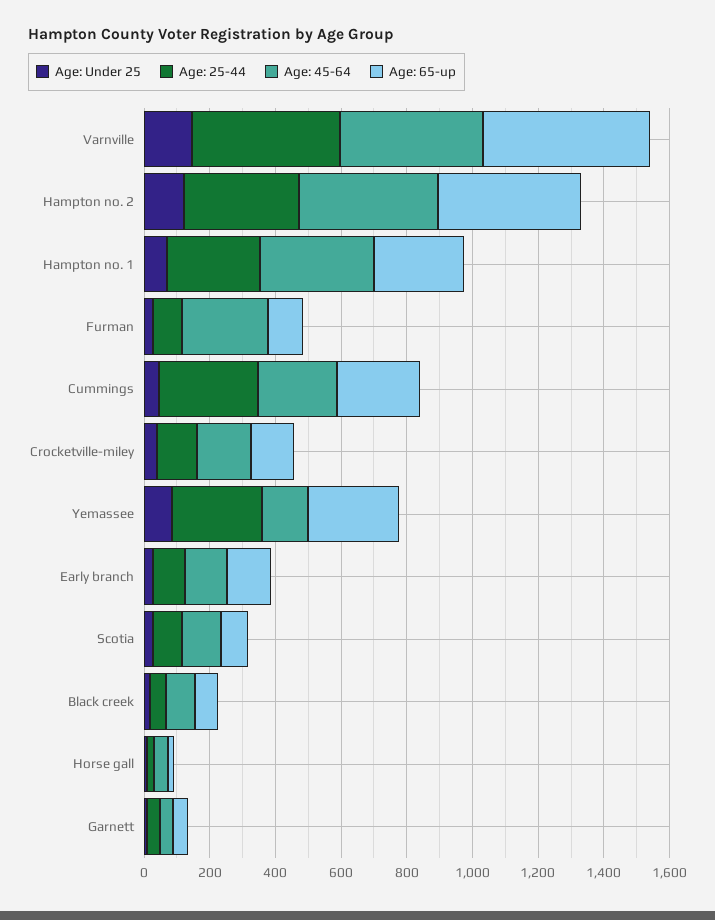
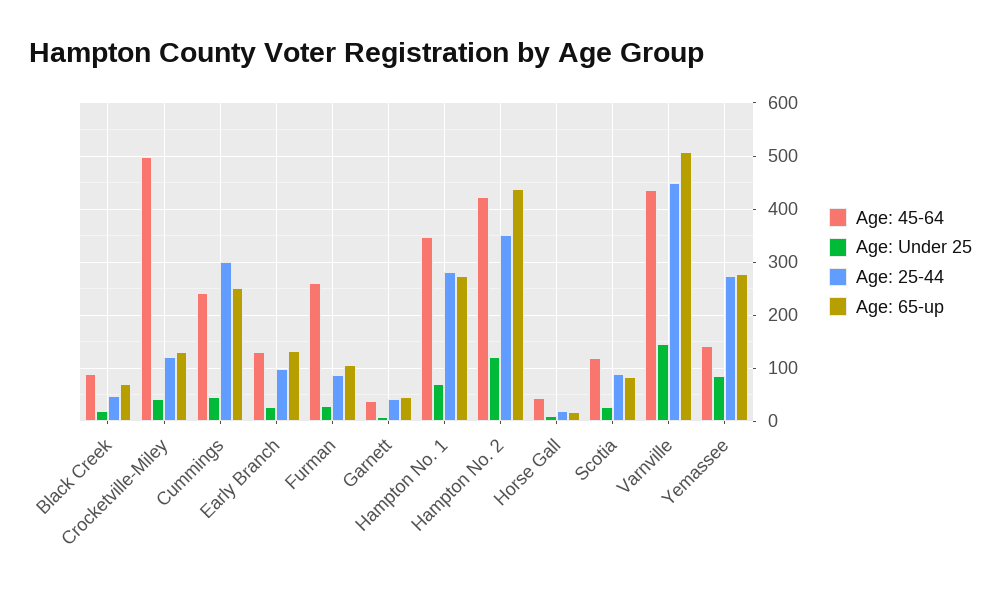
  {
    "Age: Under 25": {
      "Varnville": 140,
      "Hampton no. 2": 120,
      "Hampton no. 1": 80,
      "Furman": 20,
      "Cummings": 40,
      "Crocketville-miley": 40,
      "Yemassee": 80,
      "Early branch": 20,
      "Scotia": 20,
      "Black creek": 20,
      "Horse gall": 0,
      "Garnett": 0
    },
    "Age: 25-44": {
      "Varnville": 460,
      "Hampton no. 2": 360,
      "Hampton no. 1": 280,
      "Furman": 80,
      "Cummings": 300,
      "Crocketville-miley": 120,
      "Yemassee": 280,
      "Early branch": 100,
      "Scotia": 80,
      "Black creek": 40,
      "Horse gall": 20,
      "Garnett": 40
    },
    "Age: 45-64": {
      "Varnville": 440,
      "Hampton no. 2": 420,
      "Hampton no. 1": 340,
      "Furman": 260,
      "Cummings": 240,
-     "Crocketville-miley": 150,
+     "Crocketville-miley": 500,
      "Yemassee": 140,
      "Early branch": 140,
      "Scotia": 120,
      "Black creek": 80,
      "Horse gall": 40,
      "Garnett": 40
    },
    "Age: 65-up": {
      "Varnville": 500,
      "Hampton no. 2": 440,
      "Hampton no. 1": 280,
      "Furman": 100,
      "Cummings": 260,
      "Crocketville-miley": 140,
      "Yemassee": 280,
      "Early branch": 140,
      "Scotia": 80,
      "Black creek": 80,
      "Horse gall": 20,
      "Garnett": 40
    }
  }

